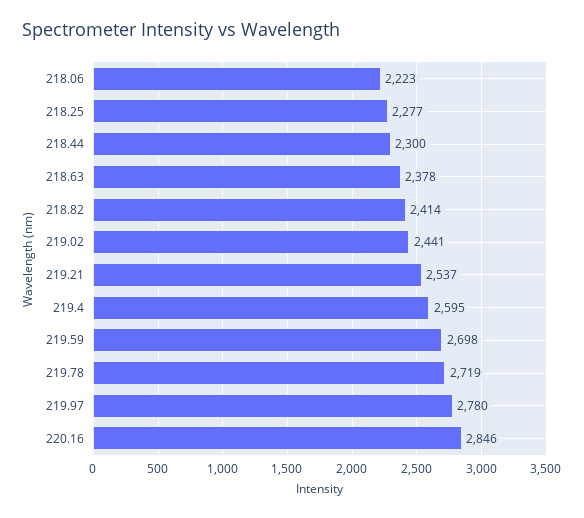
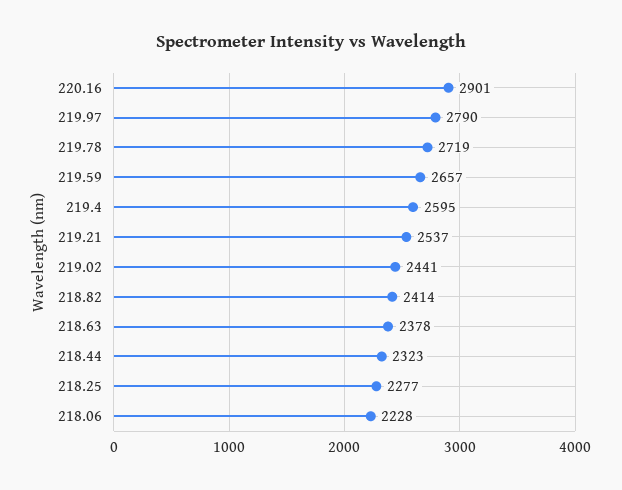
  {
-   "218.06": 2223,
+   "218.06": 2228,
    "218.25": 2277,
-   "218.44": 2300,
+   "218.44": 2323,
    "218.63": 2378,
    "218.82": 2414,
    "219.02": 2441,
    "219.21": 2537,
    "219.4": 2595,
-   "219.59": 2698,
+   "219.59": 2657,
    "219.78": 2719,
-   "219.97": 2780,
+   "219.97": 2790,
-   "220.16": 2846
+   "220.16": 2901
  }

